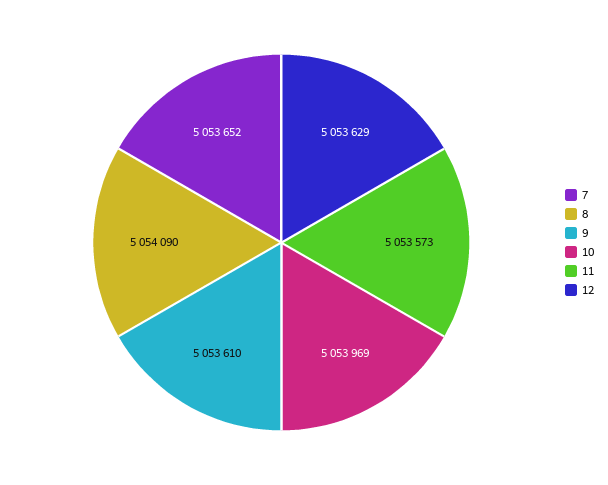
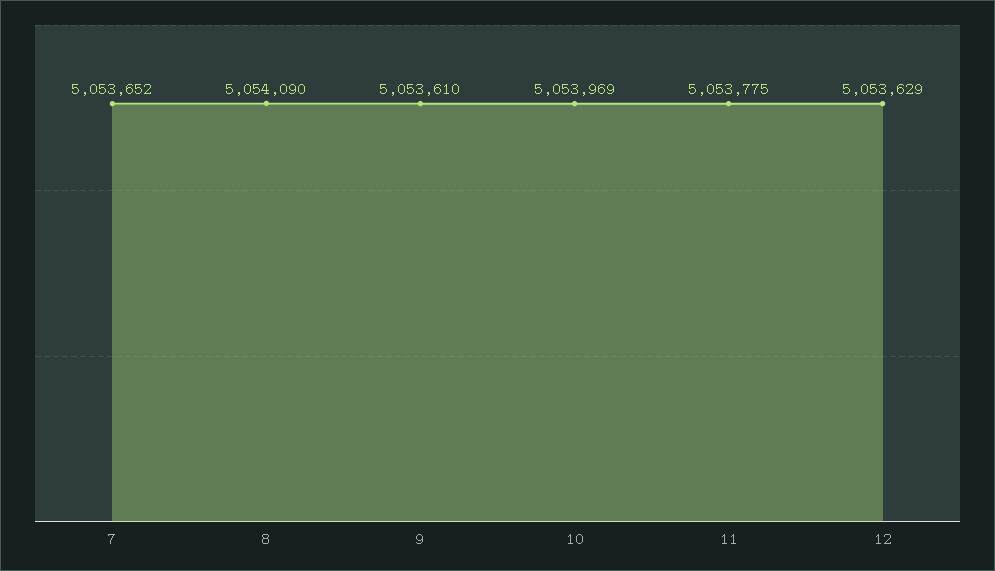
  {
    "7": 5053652,
    "8": 5054090,
    "9": 5053610,
    "10": 5053969,
-   "11": 5053573,
+   "11": 5053775,
    "12": 5053629
  }

